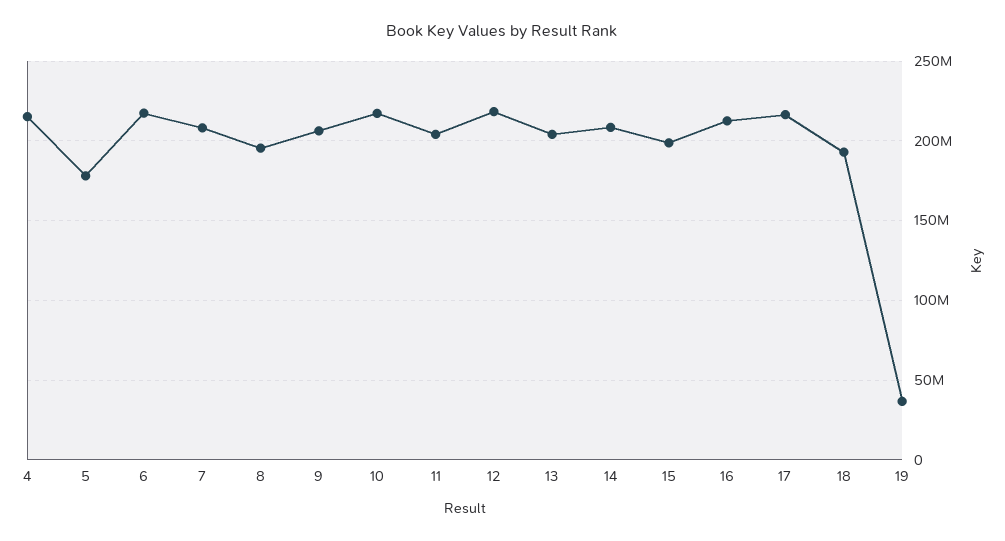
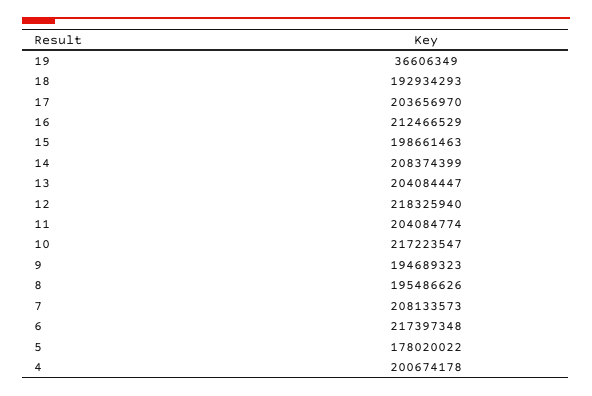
  {
-   "4": 215000000,
+   "4": 200674178,
    "5": 178020022,
    "6": 217397348,
    "7": 208133573,
    "8": 195486626,
-   "9": 205000000,
+   "9": 194689323,
    "10": 217223547,
    "11": 204084774,
    "12": 218325940,
    "13": 204084447,
    "14": 208374399,
    "15": 198661463,
    "16": 212466529,
-   "17": 215000000,
+   "17": 203656970,
    "18": 192934293,
    "19": 36606349
  }

